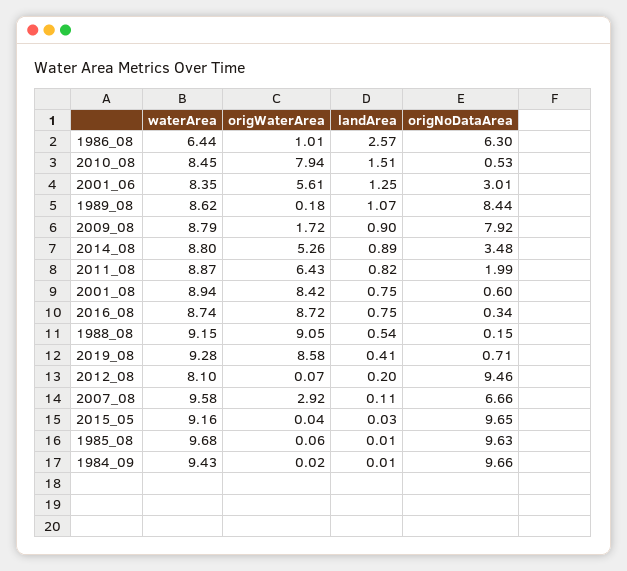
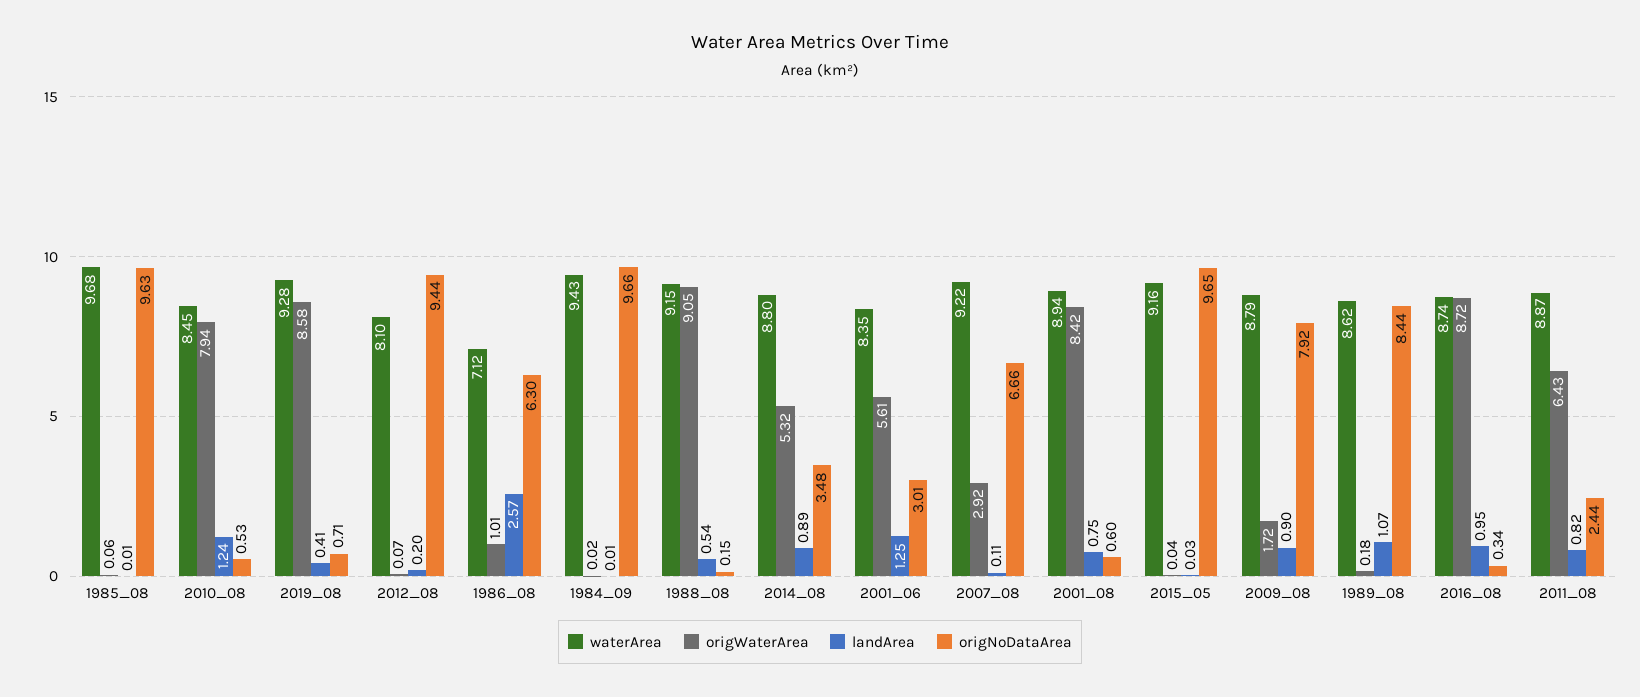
  {
    "waterArea": {
-     "1986_08": 6.44,
+     "1986_08": 7.12,
      "2010_08": 8.45,
      "2001_06": 8.35,
      "1989_08": 8.62,
      "2009_08": 8.79,
      "2014_08": 8.8,
      "2011_08": 8.87,
      "2001_08": 8.94,
      "2016_08": 8.74,
      "1988_08": 9.15,
      "2019_08": 9.28,
      "2012_08": 8.1,
-     "2007_08": 9.58,
+     "2007_08": 9.22,
      "2015_05": 9.16,
      "1985_08": 9.68,
      "1984_09": 9.43
    },
    "origWaterArea": {
      "1986_08": 1.01,
      "2010_08": 7.94,
      "2001_06": 5.61,
      "1989_08": 0.18,
      "2009_08": 1.72,
-     "2014_08": 5.26,
+     "2014_08": 5.32,
      "2011_08": 6.43,
      "2001_08": 8.42,
      "2016_08": 8.72,
      "1988_08": 9.05,
      "2019_08": 8.58,
      "2012_08": 0.07,
      "2007_08": 2.92,
      "2015_05": 0.04,
      "1985_08": 0.06,
      "1984_09": 0.02
    },
    "landArea": {
      "1986_08": 2.57,
-     "2010_08": 1.51,
+     "2010_08": 1.24,
      "2001_06": 1.25,
      "1989_08": 1.07,
      "2009_08": 0.9,
      "2014_08": 0.89,
      "2011_08": 0.82,
      "2001_08": 0.75,
-     "2016_08": 0.75,
+     "2016_08": 0.95,
      "1988_08": 0.54,
      "2019_08": 0.41,
      "2012_08": 0.2,
      "2007_08": 0.11,
      "2015_05": 0.03,
      "1985_08": 0.01,
      "1984_09": 0.01
    },
    "origNoDataArea": {
      "1986_08": 6.3,
      "2010_08": 0.53,
      "2001_06": 3.01,
      "1989_08": 8.44,
      "2009_08": 7.92,
      "2014_08": 3.48,
-     "2011_08": 1.99,
+     "2011_08": 2.44,
      "2001_08": 0.6,
      "2016_08": 0.34,
      "1988_08": 0.15,
      "2019_08": 0.71,
-     "2012_08": 9.46,
+     "2012_08": 9.44,
      "2007_08": 6.66,
      "2015_05": 9.65,
      "1985_08": 9.63,
      "1984_09": 9.66
    }
  }

